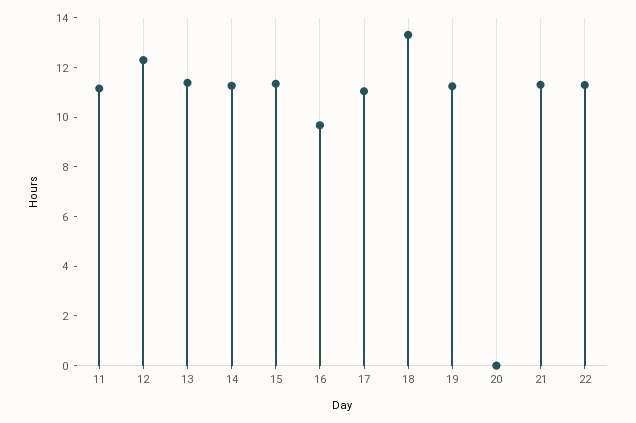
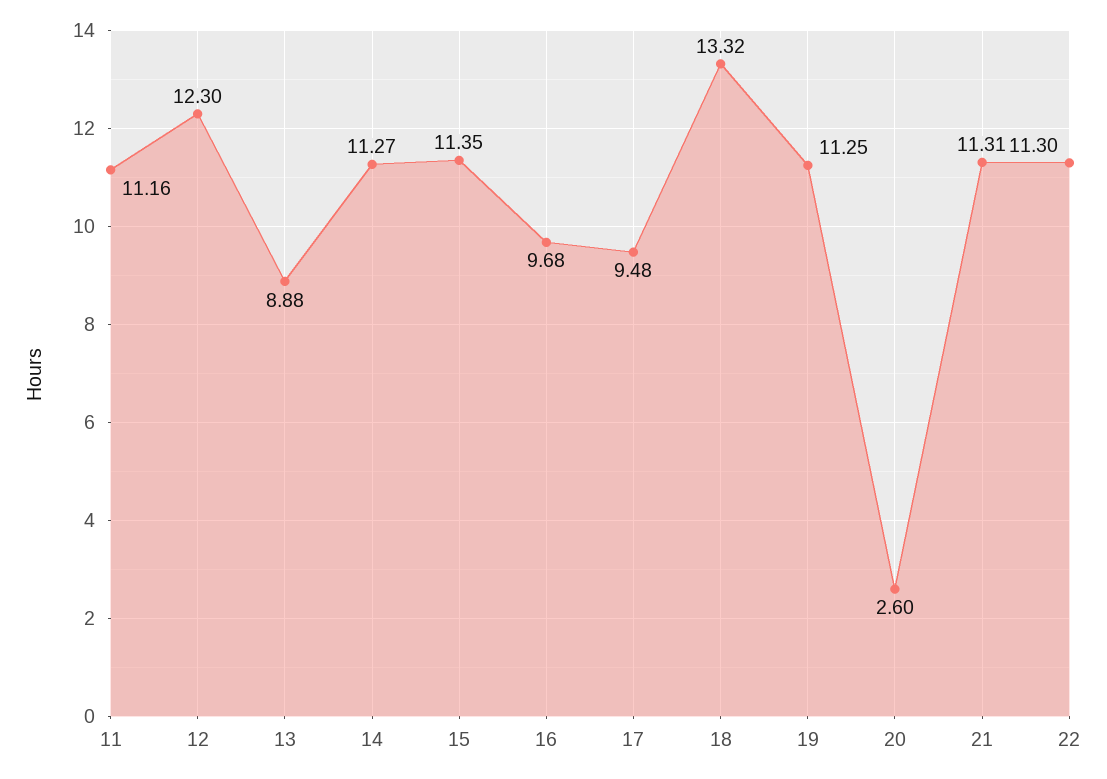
  {
    "11": 11.16,
    "12": 12.3,
-   "13": 11.5,
+   "13": 8.88,
    "14": 11.27,
    "15": 11.35,
    "16": 9.68,
-   "17": 11,
+   "17": 9.48,
    "18": 13.32,
    "19": 11.25,
-   "20": 0,
+   "20": 2.6,
    "21": 11.31,
    "22": 11.3
  }

